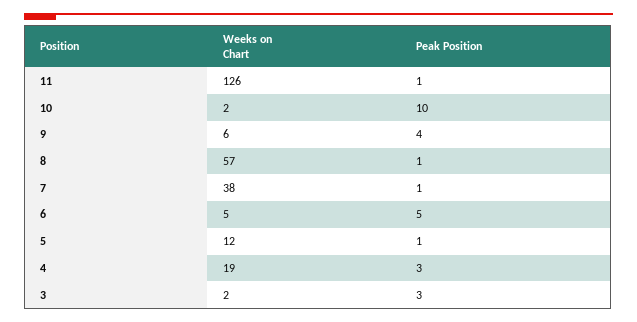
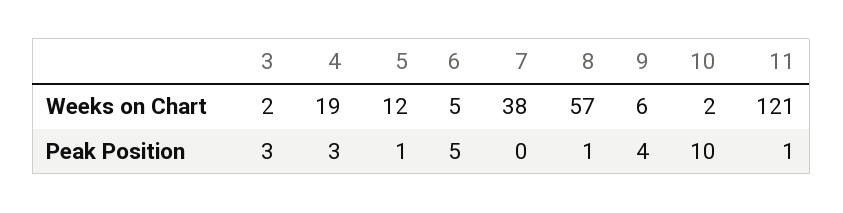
  {
    "Weeks on Chart": {
-     "11": 126,
+     "11": 121,
      "10": 2,
      "9": 6,
      "8": 57,
      "7": 38,
      "6": 5,
      "5": 12,
      "4": 19,
      "3": 2
    },
    "Peak Position": {
      "11": 1,
      "10": 10,
      "9": 4,
      "8": 1,
-     "7": 1,
+     "7": 0,
      "6": 5,
      "5": 1,
      "4": 3,
      "3": 3
    }
  }

